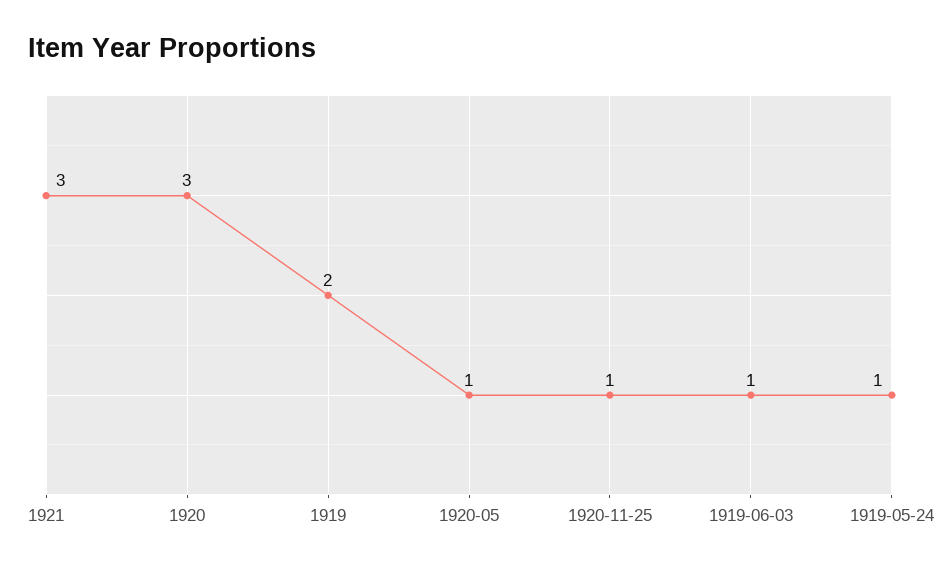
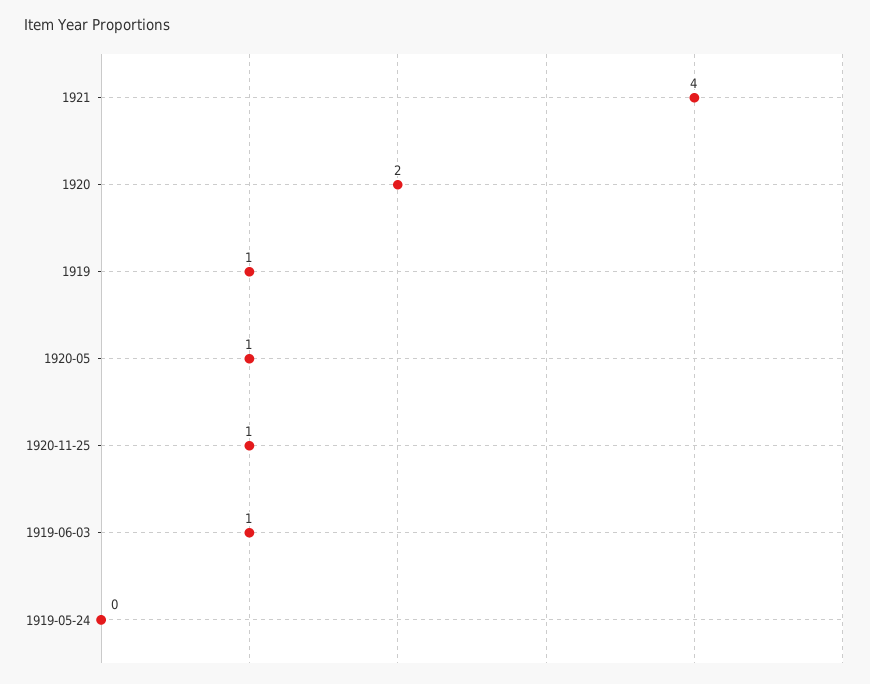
  {
-   "1921": 3,
+   "1921": 4,
-   "1920": 3,
+   "1920": 2,
-   "1919": 2,
+   "1919": 1,
    "1920-05": 1,
    "1920-11-25": 1,
    "1919-06-03": 1,
-   "1919-05-24": 1
+   "1919-05-24": 0
  }

